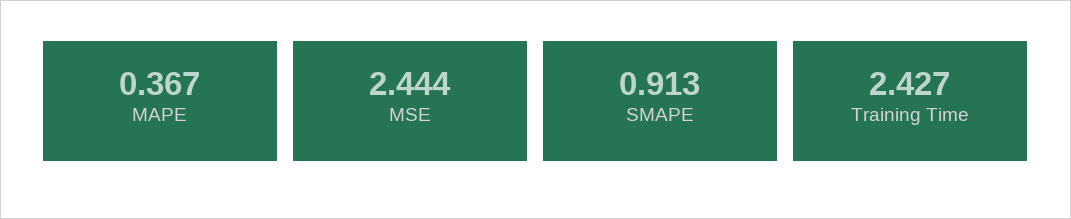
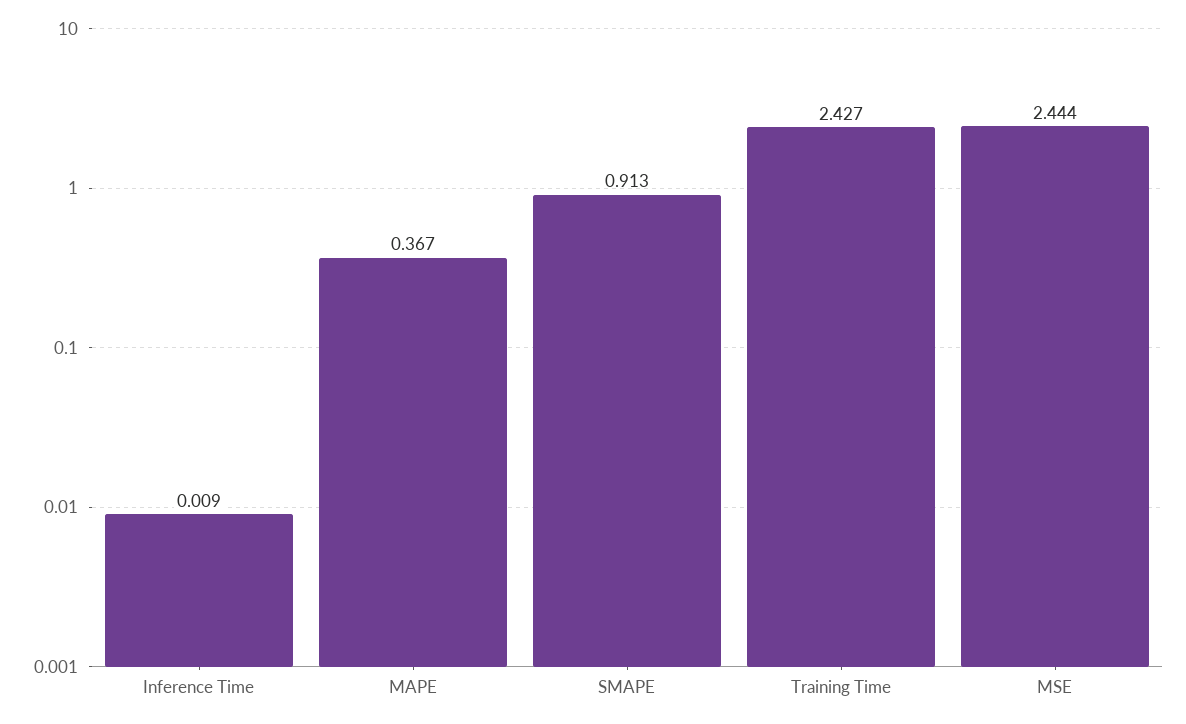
  {
    "MAPE": 0.367,
    "MSE": 2.444,
    "SMAPE": 0.913,
-   "Training Time": 2.427
+   "Training Time": 2.427,
+   "Inference Time": 0.009
  }

